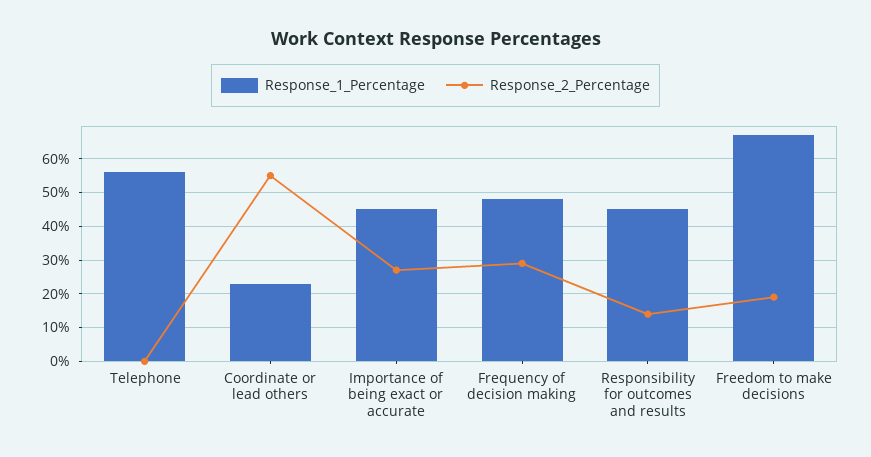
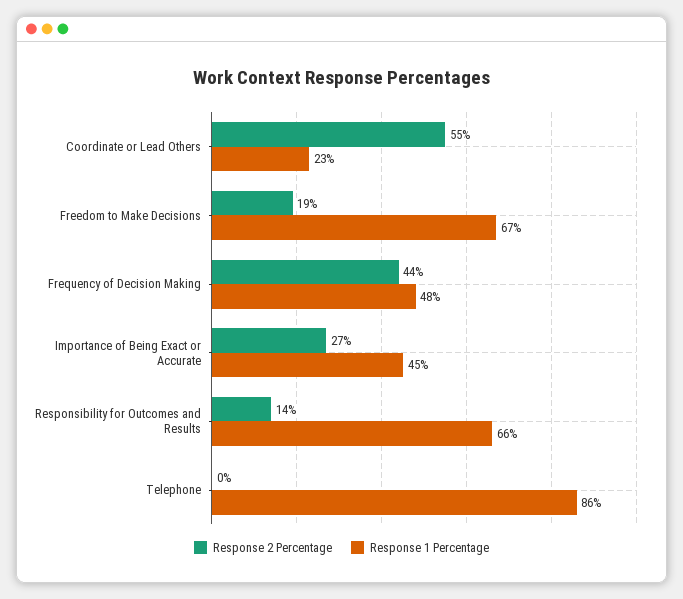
  {
    "Response_1_Percentage": {
-     "Telephone": 55,
+     "Telephone": 86,
      "Coordinate or lead others": 23,
      "Importance of being exact or accurate": 45,
      "Frequency of decision making": 48,
-     "Responsibility for outcomes and results": 45,
+     "Responsibility for outcomes and results": 66,
      "Freedom to make decisions": 67
    },
    "Response_2_Percentage": {
      "Telephone": 0,
      "Coordinate or lead others": 55,
      "Importance of being exact or accurate": 27,
-     "Frequency of decision making": 30,
+     "Frequency of decision making": 44,
      "Responsibility for outcomes and results": 14,
      "Freedom to make decisions": 19
    }
  }

